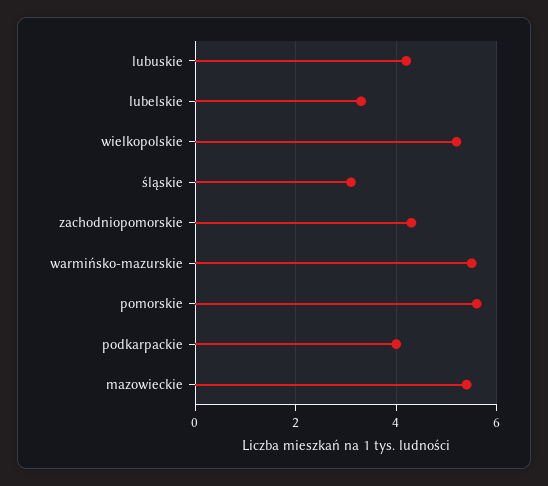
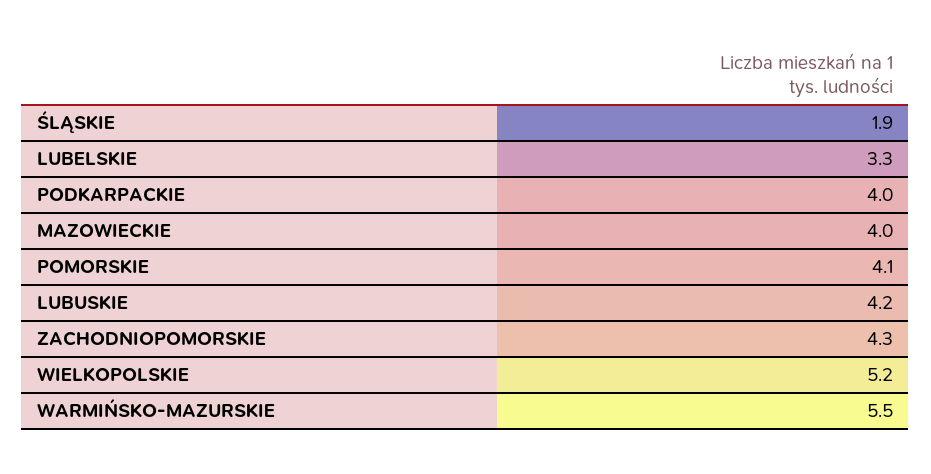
  {
    "lubuskie": 4.2,
    "lubelskie": 3.3,
    "wielkopolskie": 5.2,
-   "śląskie": 3,
+   "śląskie": 1.9,
    "zachodniopomorskie": 4.3,
    "warmińsko-mazurskie": 5.5,
-   "pomorskie": 5.5,
+   "pomorskie": 4.1,
    "podkarpackie": 4,
-   "mazowieckie": 5.5
+   "mazowieckie": 4
  }

